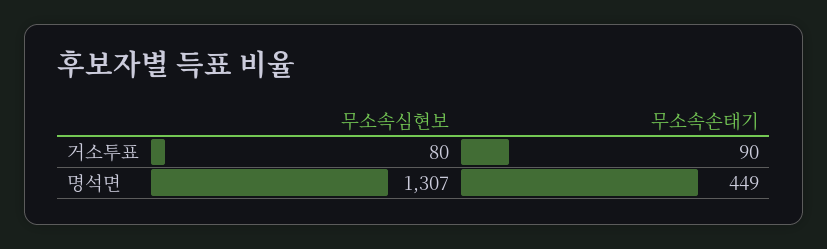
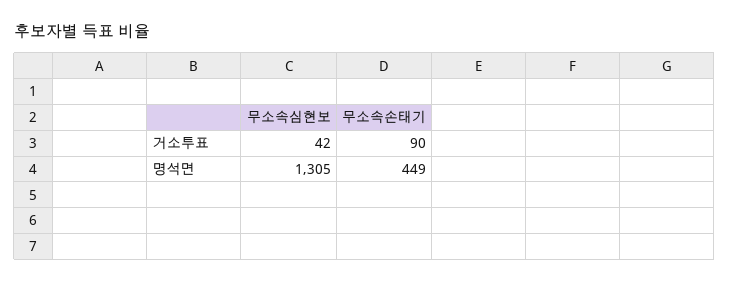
  {
    "무소속심현보": {
-     "거소투표": 80,
+     "거소투표": 42,
-     "명석면": 1307
+     "명석면": 1305
    },
    "무소속손태기": {
      "거소투표": 90,
      "명석면": 449
    }
  }

